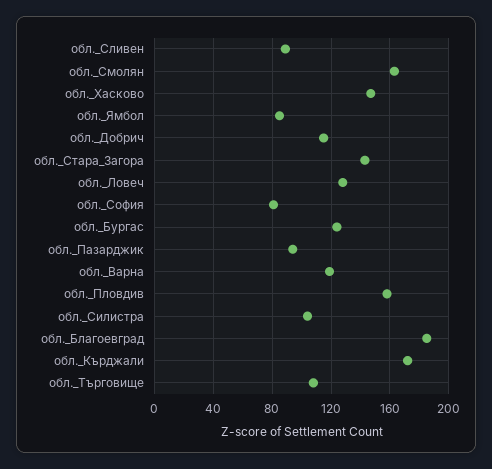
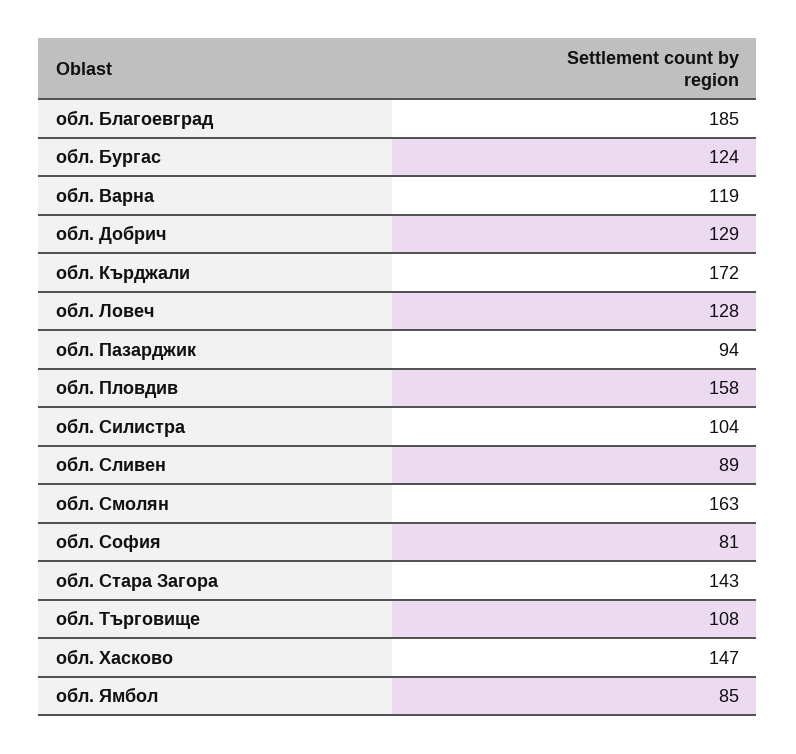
  {
    "обл._Сливен": 89,
    "обл._Смолян": 163,
    "обл._Хасково": 147,
    "обл._Ямбол": 85,
-   "обл._Добрич": 115,
+   "обл._Добрич": 129,
    "обл._Стара_Загора": 143,
    "обл._Ловеч": 128,
    "обл._София": 81,
    "обл._Бургас": 124,
    "обл._Пазарджик": 94,
    "обл._Варна": 119,
    "обл._Пловдив": 158,
    "обл._Силистра": 104,
    "обл._Благоевград": 185,
    "обл._Кърджали": 172,
    "обл._Търговище": 108
  }

